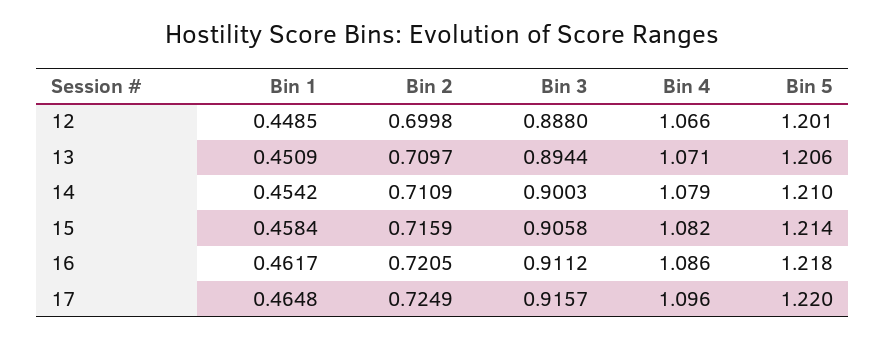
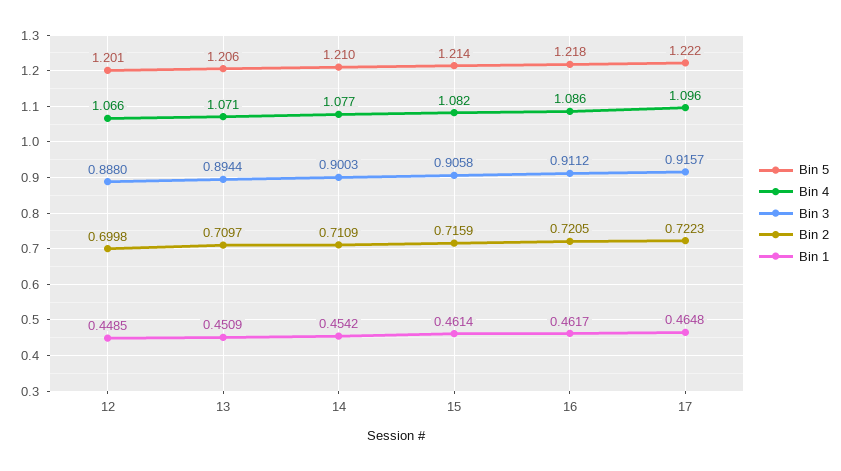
  {
    "Bin 1": {
      "12": 0.4485,
      "13": 0.4509,
      "14": 0.4542,
-     "15": 0.4584,
+     "15": 0.4614,
      "16": 0.4617,
      "17": 0.4648
    },
    "Bin 2": {
      "12": 0.6998,
      "13": 0.7097,
      "14": 0.7109,
      "15": 0.7159,
      "16": 0.7205,
-     "17": 0.7249
+     "17": 0.7223
    },
    "Bin 3": {
      "12": 0.888,
      "13": 0.8944,
      "14": 0.9003,
      "15": 0.9058,
      "16": 0.9112,
      "17": 0.9157
    },
    "Bin 4": {
      "12": 1.066,
      "13": 1.071,
-     "14": 1.079,
+     "14": 1.077,
      "15": 1.082,
      "16": 1.086,
      "17": 1.096
    },
    "Bin 5": {
      "12": 1.201,
      "13": 1.206,
      "14": 1.21,
      "15": 1.214,
      "16": 1.218,
-     "17": 1.22
+     "17": 1.222
    }
  }

